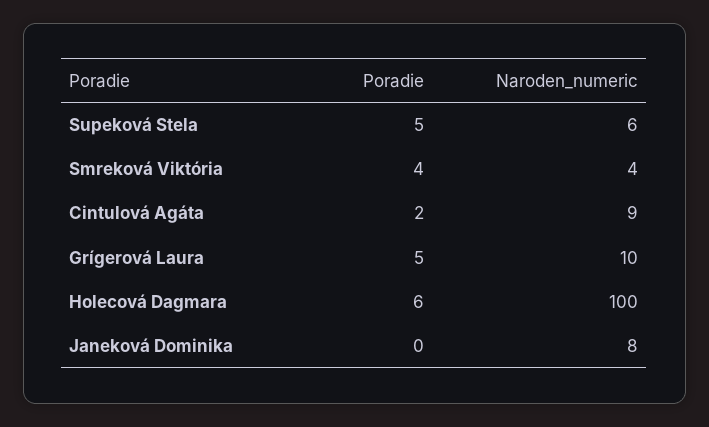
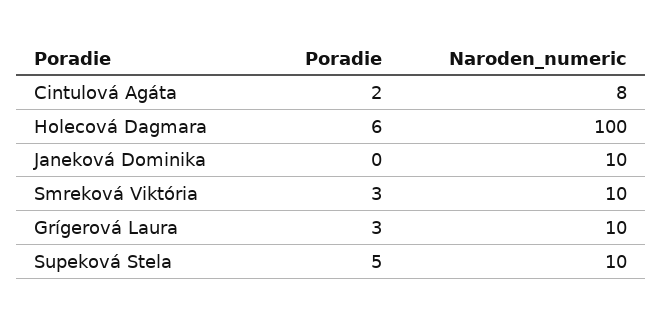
  {
    "Poradie": {
      "Supeková Stela": 5,
-     "Smreková Viktória": 4,
+     "Smreková Viktória": 3,
      "Cintulová Agáta": 2,
-     "Grígerová Laura": 5,
+     "Grígerová Laura": 3,
      "Holecová Dagmara": 6,
      "Janeková Dominika": 0
    },
    "Naroden_numeric": {
-     "Supeková Stela": 6,
+     "Supeková Stela": 10,
-     "Smreková Viktória": 4,
+     "Smreková Viktória": 10,
-     "Cintulová Agáta": 9,
+     "Cintulová Agáta": 8,
      "Grígerová Laura": 10,
      "Holecová Dagmara": 100,
-     "Janeková Dominika": 8
+     "Janeková Dominika": 10
    }
  }

